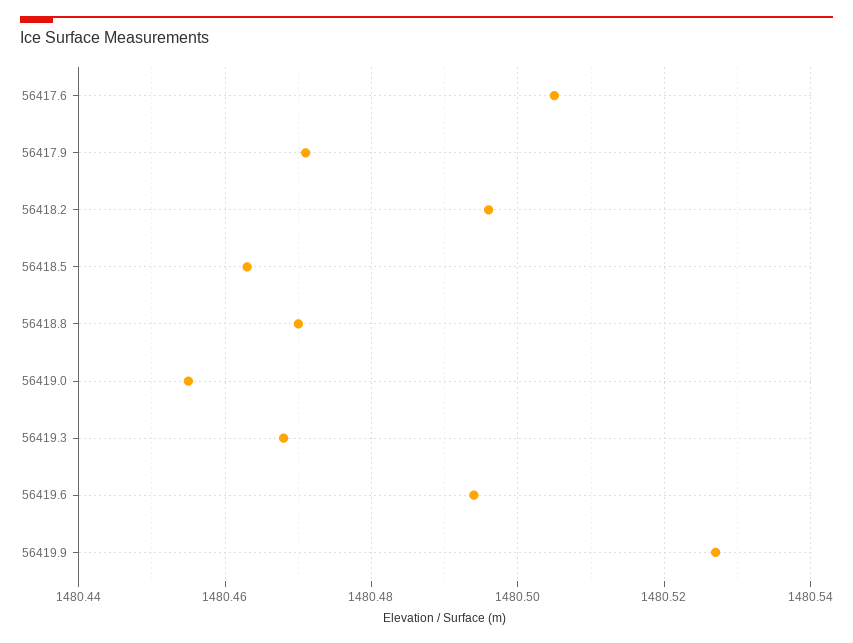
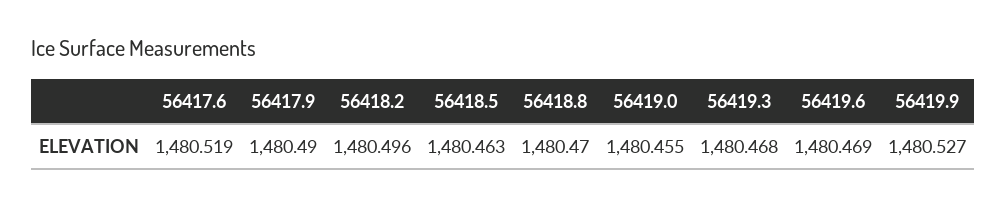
  {
-   "56417.6": 1480.505,
+   "56417.6": 1480.519,
-   "56417.9": 1480.47,
+   "56417.9": 1480.49,
    "56418.2": 1480.496,
    "56418.5": 1480.463,
    "56418.8": 1480.47,
    "56419.0": 1480.455,
    "56419.3": 1480.468,
-   "56419.6": 1480.495,
+   "56419.6": 1480.469,
    "56419.9": 1480.527
  }

